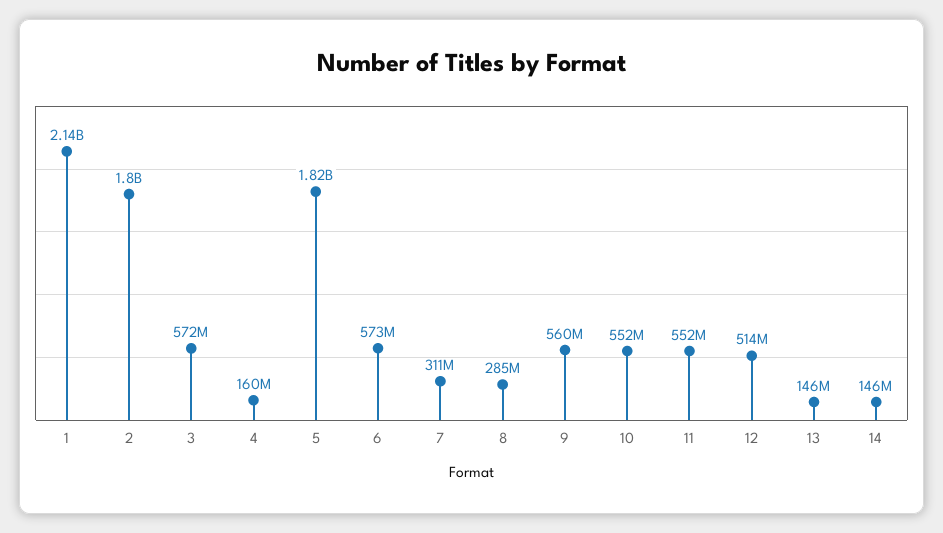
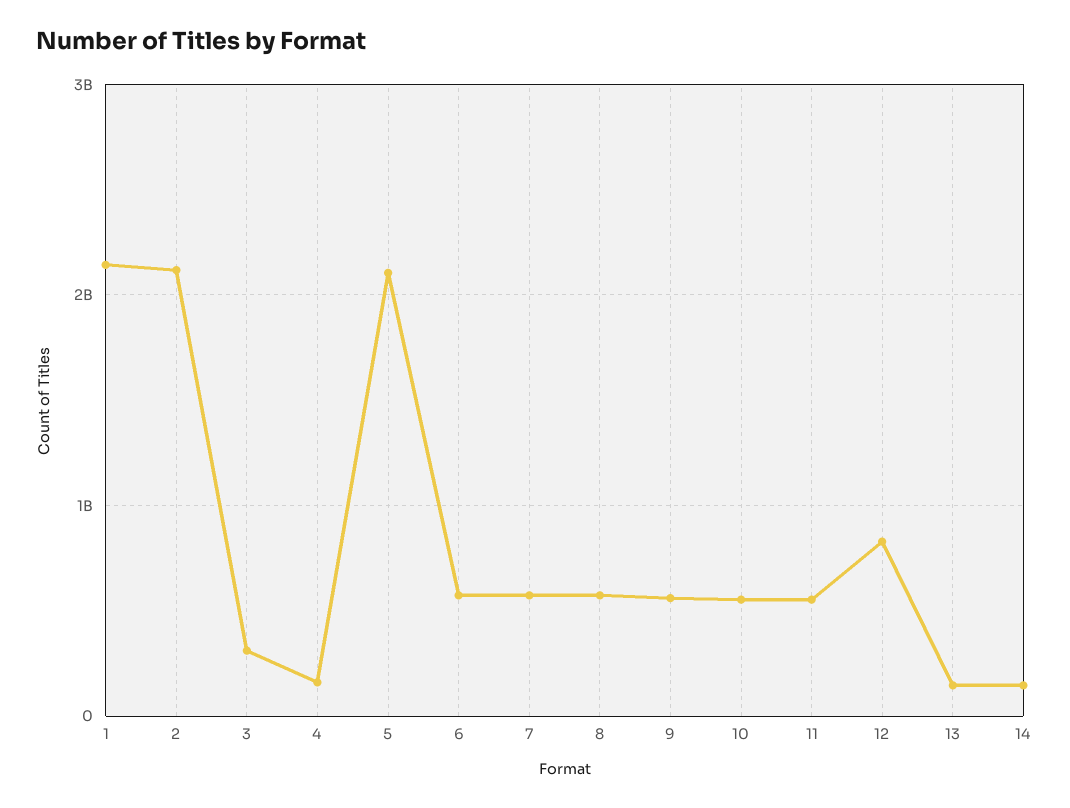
  {
    "1": 2140000000,
-   "2": 1800000000,
+   "2": 2100000000,
-   "3": 572000000,
+   "3": 300000000,
    "4": 160000000,
-   "5": 1820000000,
+   "5": 2100000000,
    "6": 573000000,
-   "7": 311000000,
+   "7": 600000000,
-   "8": 285000000,
+   "8": 600000000,
    "9": 560000000,
    "10": 552000000,
    "11": 552000000,
-   "12": 514000000,
+   "12": 800000000,
    "13": 146000000,
    "14": 146000000
  }

